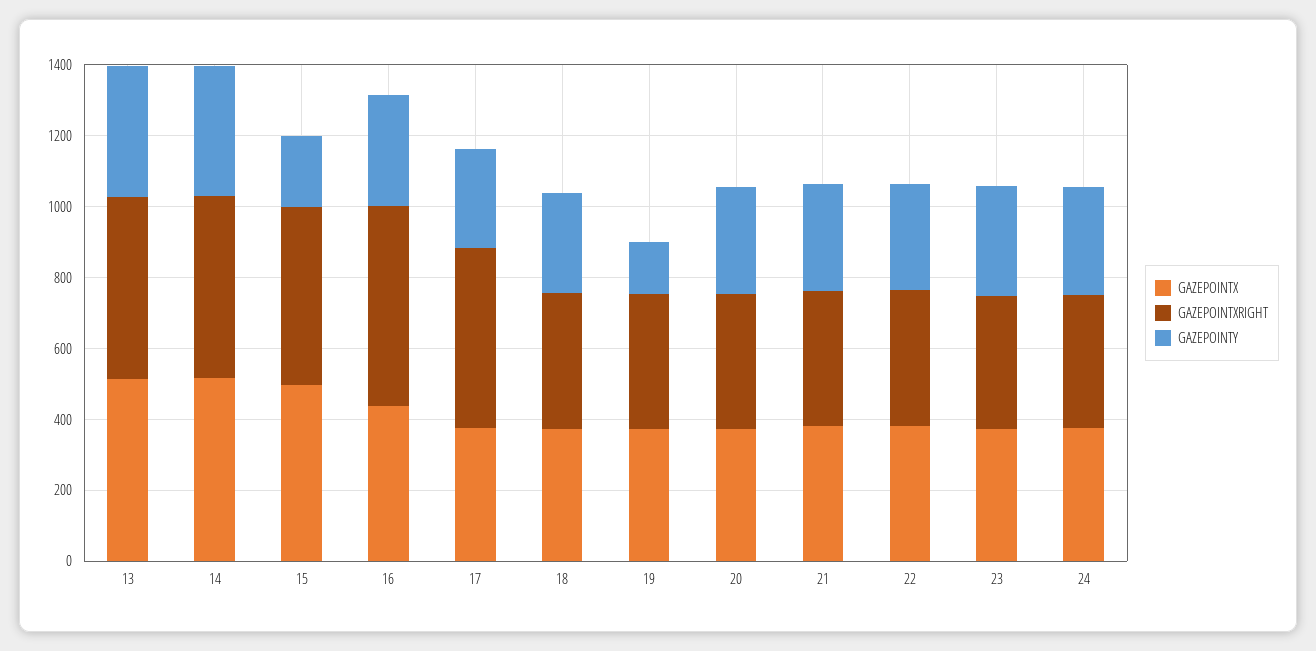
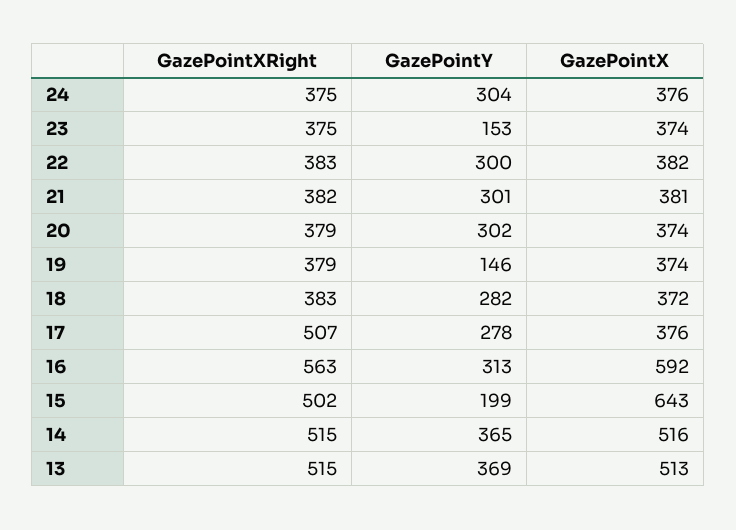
  {
    "GAZEPOINTX": {
      "13": 513,
      "14": 516,
-     "15": 500,
+     "15": 643,
-     "16": 450,
+     "16": 592,
      "17": 376,
      "18": 372,
      "19": 374,
      "20": 374,
      "21": 381,
      "22": 382,
      "23": 374,
      "24": 376
    },
    "GAZEPOINTXRIGHT": {
      "13": 515,
      "14": 515,
      "15": 502,
      "16": 563,
      "17": 507,
      "18": 383,
      "19": 379,
      "20": 379,
      "21": 382,
      "22": 383,
      "23": 375,
      "24": 375
    },
    "GAZEPOINTY": {
      "13": 369,
      "14": 365,
      "15": 199,
      "16": 313,
      "17": 278,
      "18": 282,
      "19": 146,
      "20": 302,
      "21": 301,
      "22": 300,
-     "23": 300,
+     "23": 153,
      "24": 304
    }
  }

